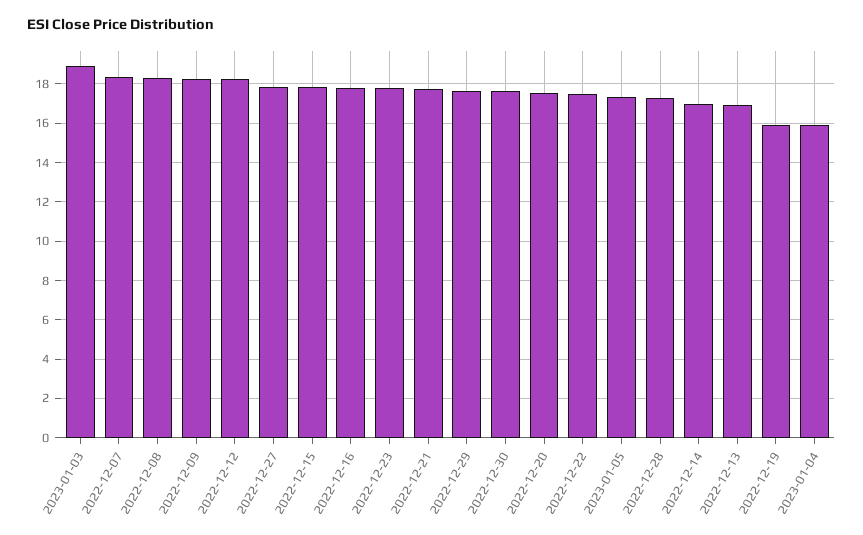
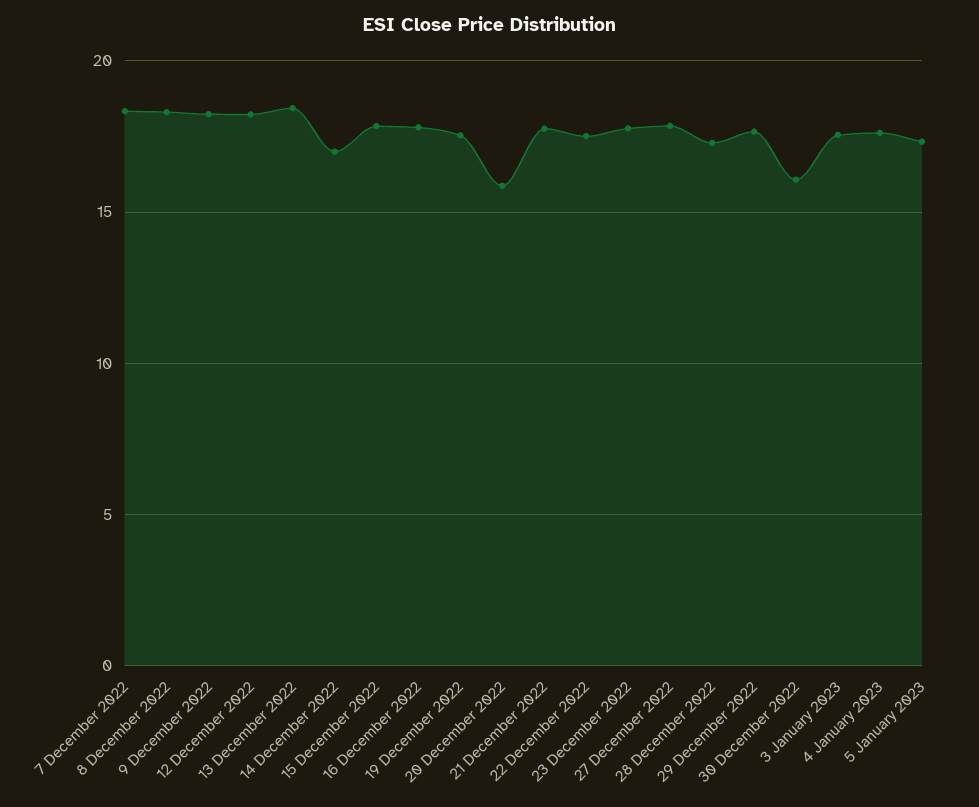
  {
-   "2023-01-03": 19,
+   "2023-01-03": 17.5,
    "2022-12-07": 18.5,
    "2022-12-08": 18.5,
    "2022-12-09": 18,
    "2022-12-12": 18,
    "2022-12-27": 18,
    "2022-12-15": 18,
    "2022-12-16": 18,
    "2022-12-23": 18,
    "2022-12-21": 18,
    "2022-12-29": 17.5,
-   "2022-12-30": 17.5,
+   "2022-12-30": 16,
-   "2022-12-20": 17.5,
+   "2022-12-20": 16,
    "2022-12-22": 17.5,
    "2023-01-05": 17.5,
    "2022-12-28": 17.5,
    "2022-12-14": 17,
-   "2022-12-13": 17,
+   "2022-12-13": 18.5,
-   "2022-12-19": 16,
+   "2022-12-19": 17.5,
-   "2023-01-04": 16
+   "2023-01-04": 17.5
  }

